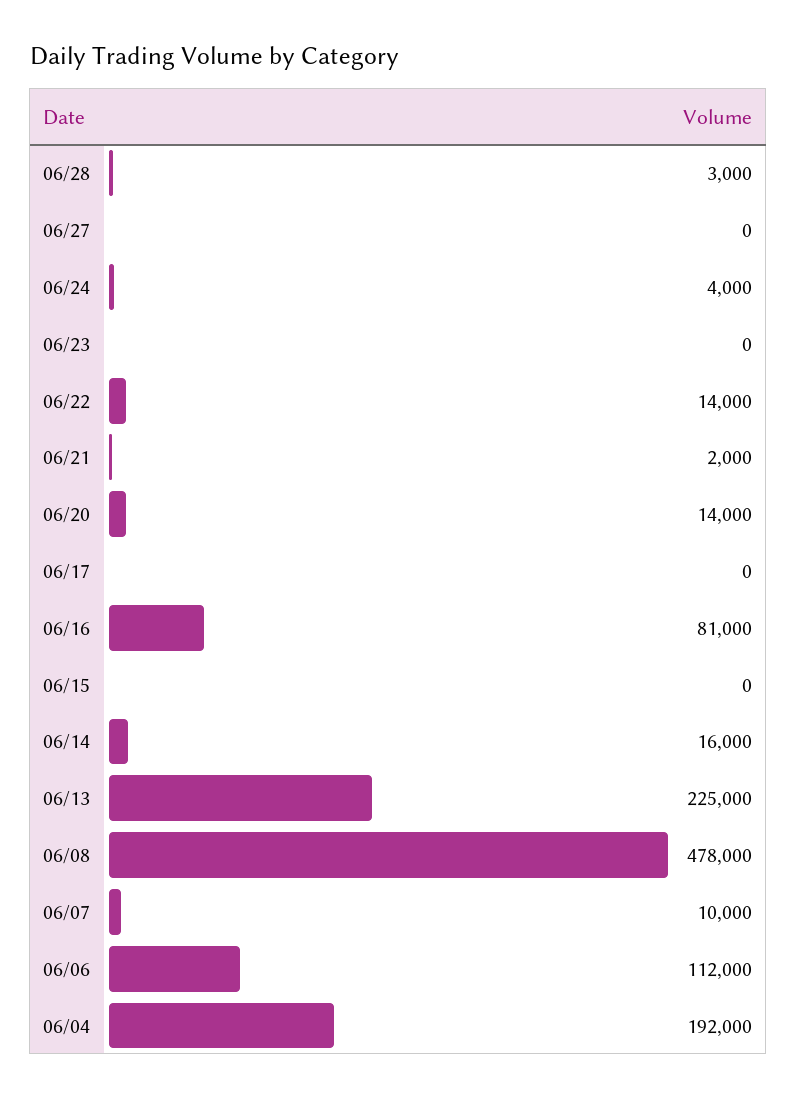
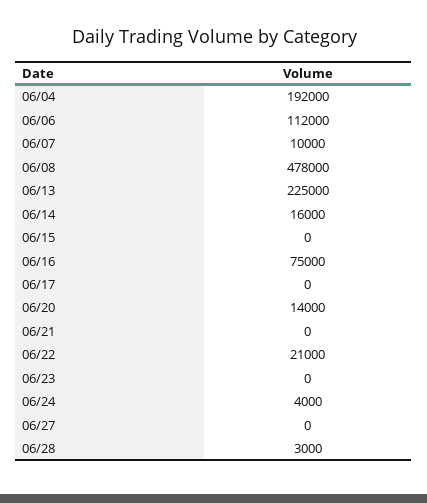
  {
    "06/28": 3000,
    "06/27": 0,
    "06/24": 4000,
    "06/23": 0,
-   "06/22": 14000,
+   "06/22": 21000,
-   "06/21": 2000,
+   "06/21": 0,
    "06/20": 14000,
    "06/17": 0,
-   "06/16": 81000,
+   "06/16": 75000,
    "06/15": 0,
    "06/14": 16000,
    "06/13": 225000,
    "06/08": 478000,
    "06/07": 10000,
    "06/06": 112000,
    "06/04": 192000
  }

